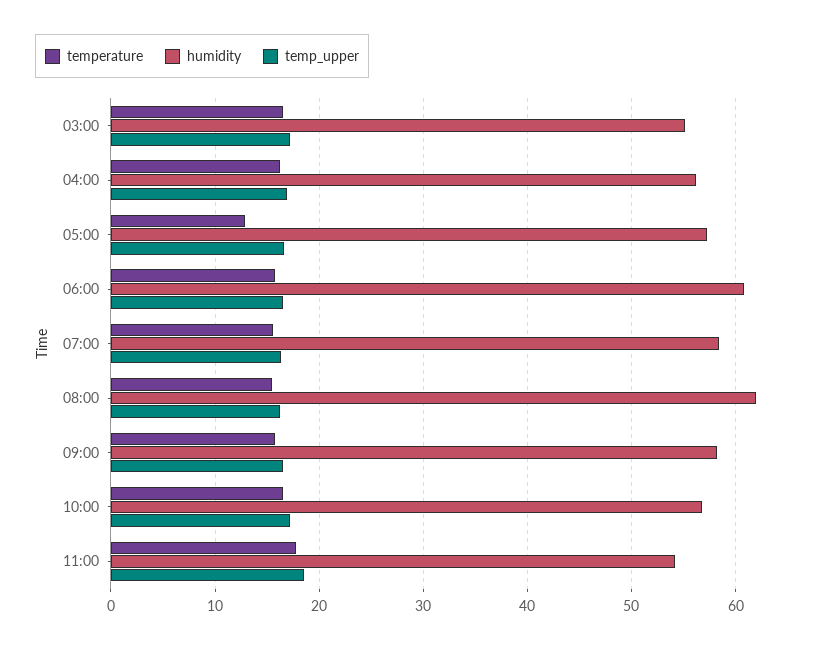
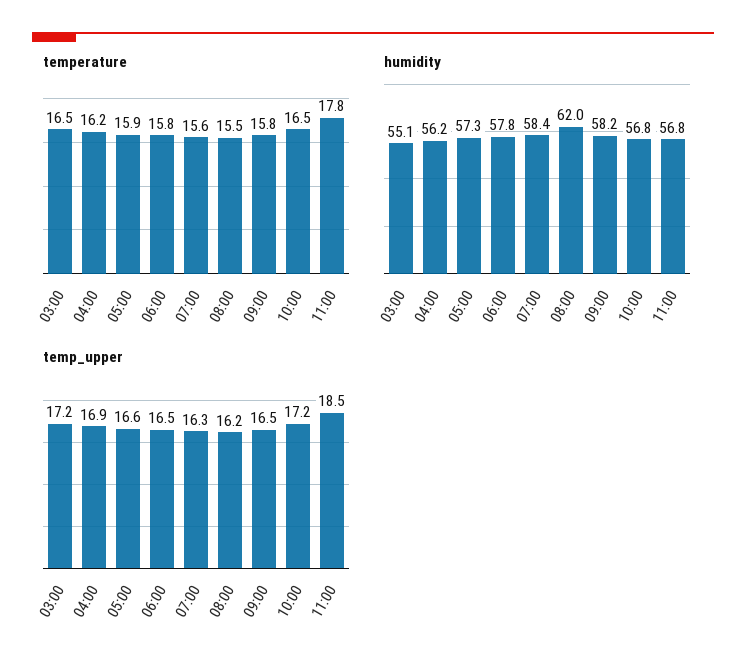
  {
    "temperature": {
      "03:00": 16.5,
      "04:00": 16.2,
-     "05:00": 13,
+     "05:00": 15.9,
      "06:00": 15.8,
      "07:00": 15.6,
      "08:00": 15.5,
      "09:00": 15.8,
      "10:00": 16.5,
      "11:00": 17.8
    },
    "humidity": {
      "03:00": 55.1,
      "04:00": 56.2,
      "05:00": 57.3,
-     "06:00": 61,
+     "06:00": 57.8,
      "07:00": 58.4,
      "08:00": 62,
      "09:00": 58.2,
      "10:00": 56.8,
-     "11:00": 54
+     "11:00": 56.8
    },
    "temp_upper": {
      "03:00": 17.2,
      "04:00": 16.9,
      "05:00": 16.6,
      "06:00": 16.5,
      "07:00": 16.3,
      "08:00": 16.2,
      "09:00": 16.5,
      "10:00": 17.2,
      "11:00": 18.5
    }
  }

